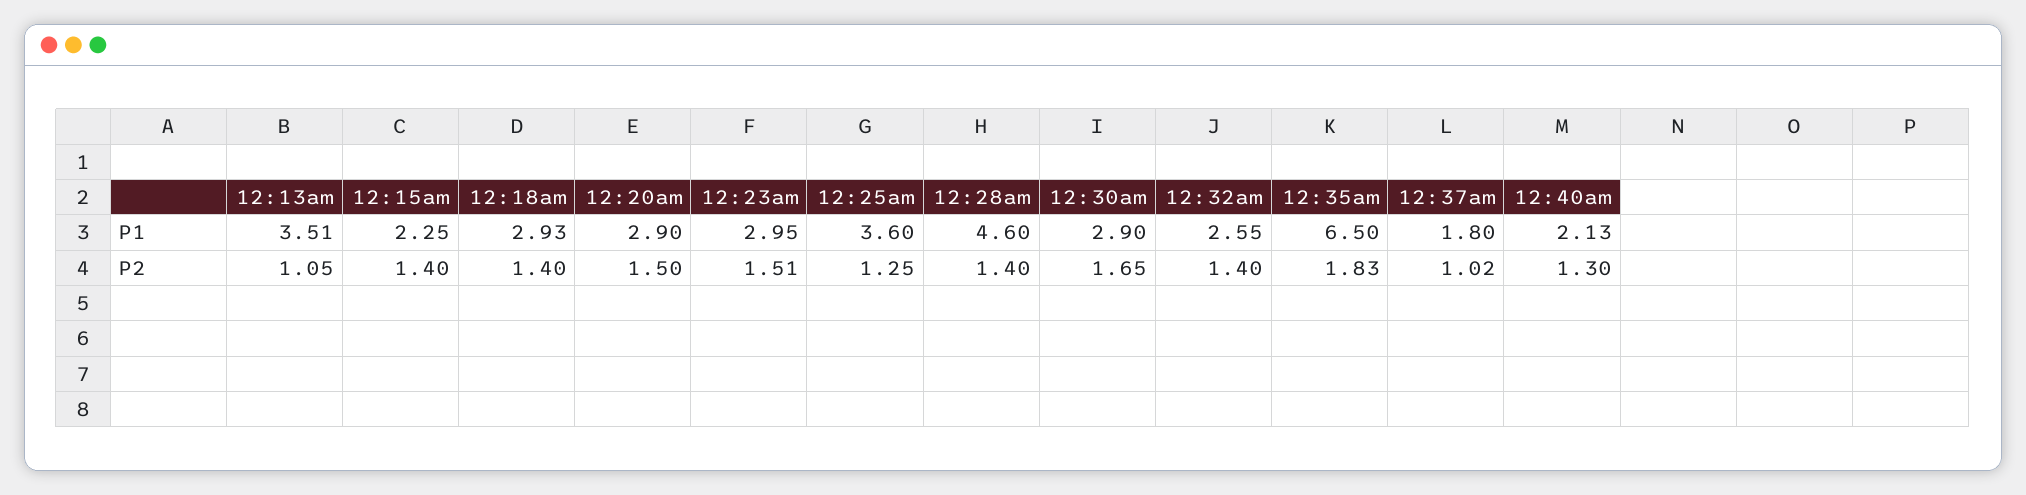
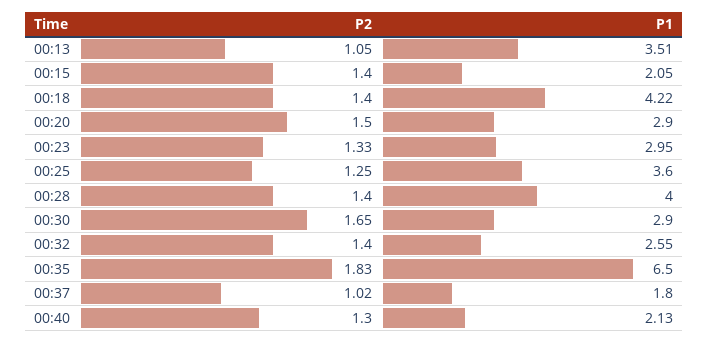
  {
    "12:13am": {
      "P1": 3.51,
      "P2": 1.05
    },
    "12:15am": {
-     "P1": 2.25,
+     "P1": 2.05,
      "P2": 1.4
    },
    "12:18am": {
-     "P1": 2.93,
+     "P1": 4.22,
      "P2": 1.4
    },
    "12:20am": {
      "P1": 2.9,
      "P2": 1.5
    },
    "12:23am": {
      "P1": 2.95,
-     "P2": 1.51
+     "P2": 1.33
    },
    "12:25am": {
      "P1": 3.6,
      "P2": 1.25
    },
    "12:28am": {
-     "P1": 4.6,
+     "P1": 4,
      "P2": 1.4
    },
    "12:30am": {
      "P1": 2.9,
      "P2": 1.65
    },
    "12:32am": {
      "P1": 2.55,
      "P2": 1.4
    },
    "12:35am": {
      "P1": 6.5,
      "P2": 1.83
    },
    "12:37am": {
      "P1": 1.8,
      "P2": 1.02
    },
    "12:40am": {
      "P1": 2.13,
      "P2": 1.3
    }
  }

